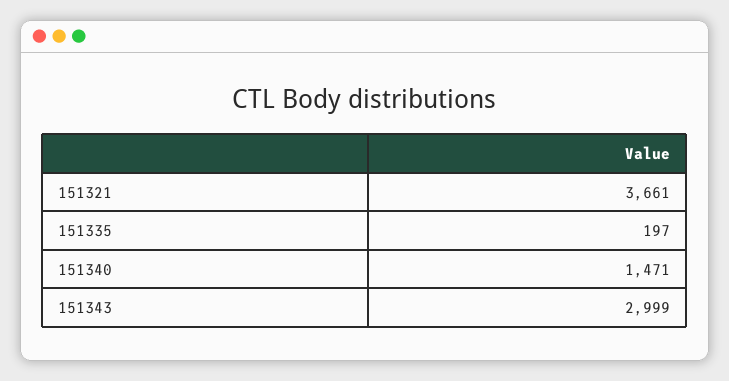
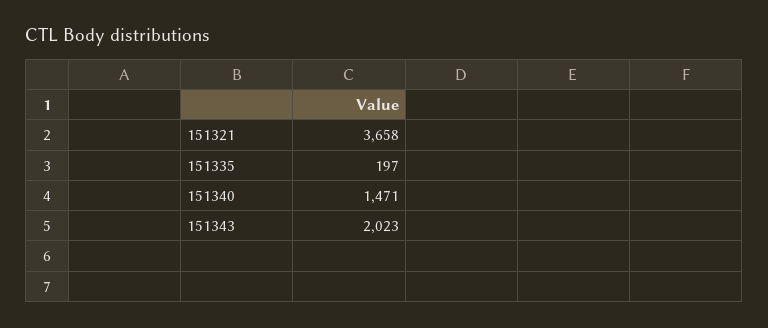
  {
-   "151321": 3661,
+   "151321": 3658,
    "151335": 197,
    "151340": 1471,
-   "151343": 2999
+   "151343": 2023
  }

